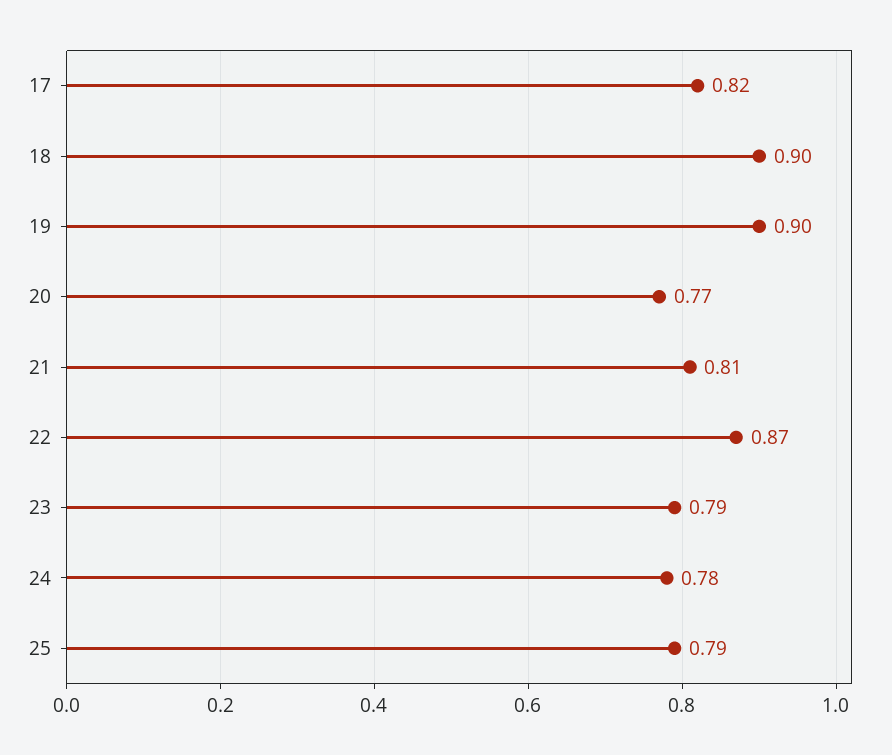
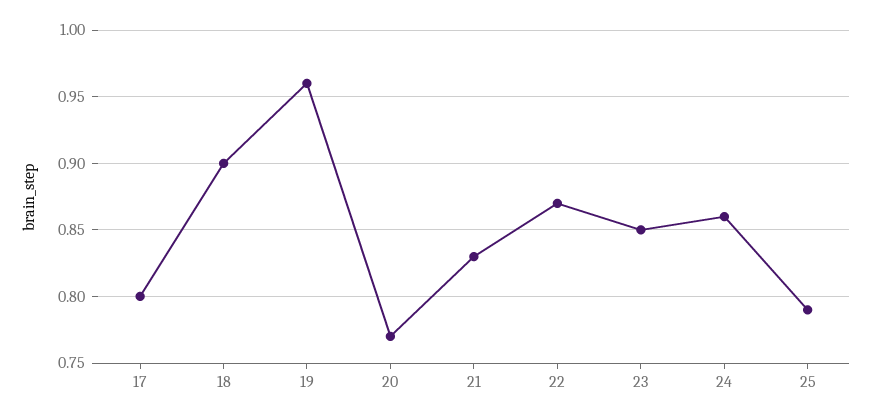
  {
-   "17": 0.82,
+   "17": 0.8,
    "18": 0.9,
-   "19": 0.9,
+   "19": 0.96,
    "20": 0.77,
-   "21": 0.81,
+   "21": 0.83,
    "22": 0.87,
-   "23": 0.79,
+   "23": 0.85,
-   "24": 0.78,
+   "24": 0.86,
    "25": 0.79
  }

